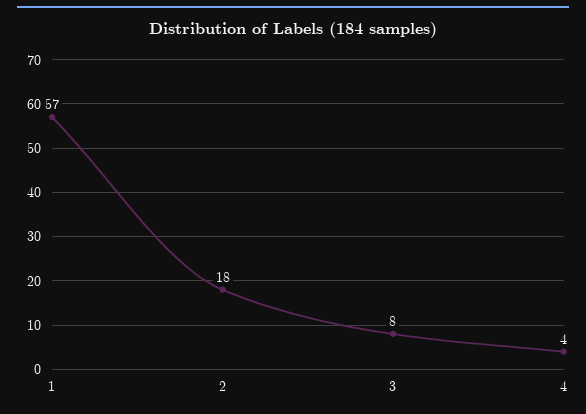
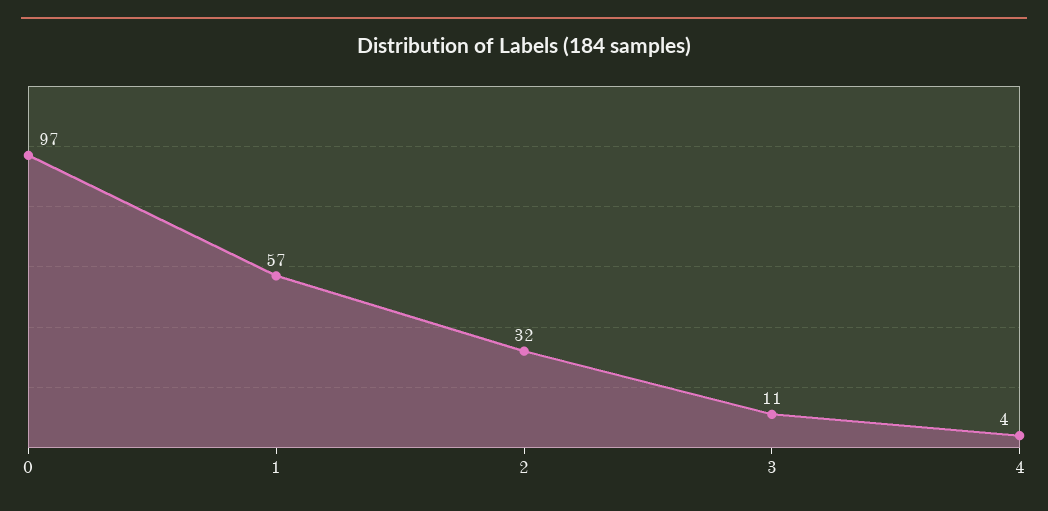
  {
    "1": 57,
-   "2": 18,
+   "2": 32,
-   "3": 8,
+   "3": 11,
-   "4": 4
+   "4": 4,
+   "0": 97
  }

